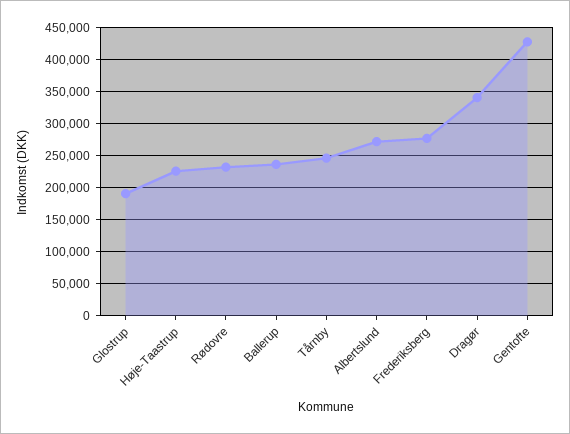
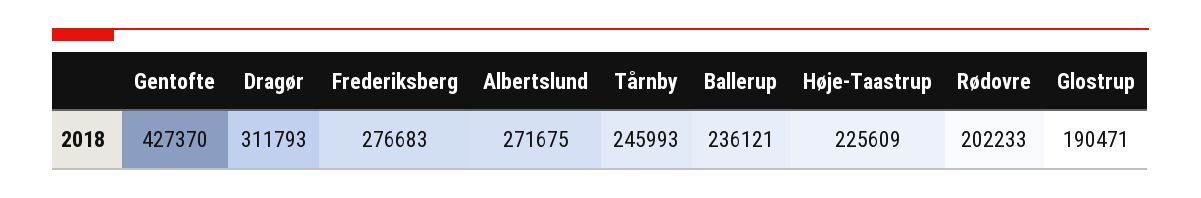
  {
    "Glostrup": 190471,
    "Høje-Taastrup": 225609,
-   "Rødovre": 230000,
+   "Rødovre": 202233,
    "Ballerup": 236121,
    "Tårnby": 245993,
    "Albertslund": 271675,
    "Frederiksberg": 276683,
-   "Dragør": 340000,
+   "Dragør": 311793,
    "Gentofte": 427370
  }

